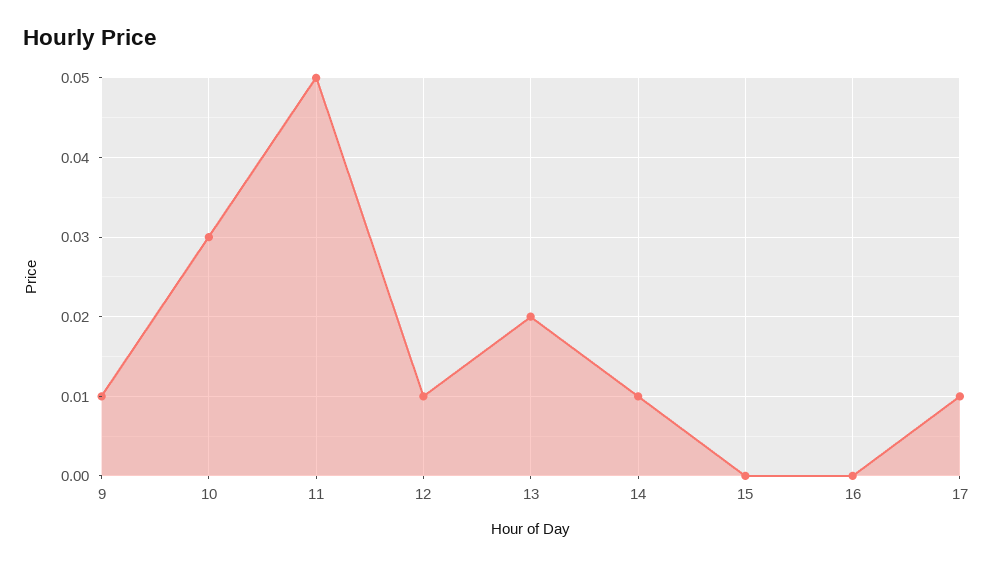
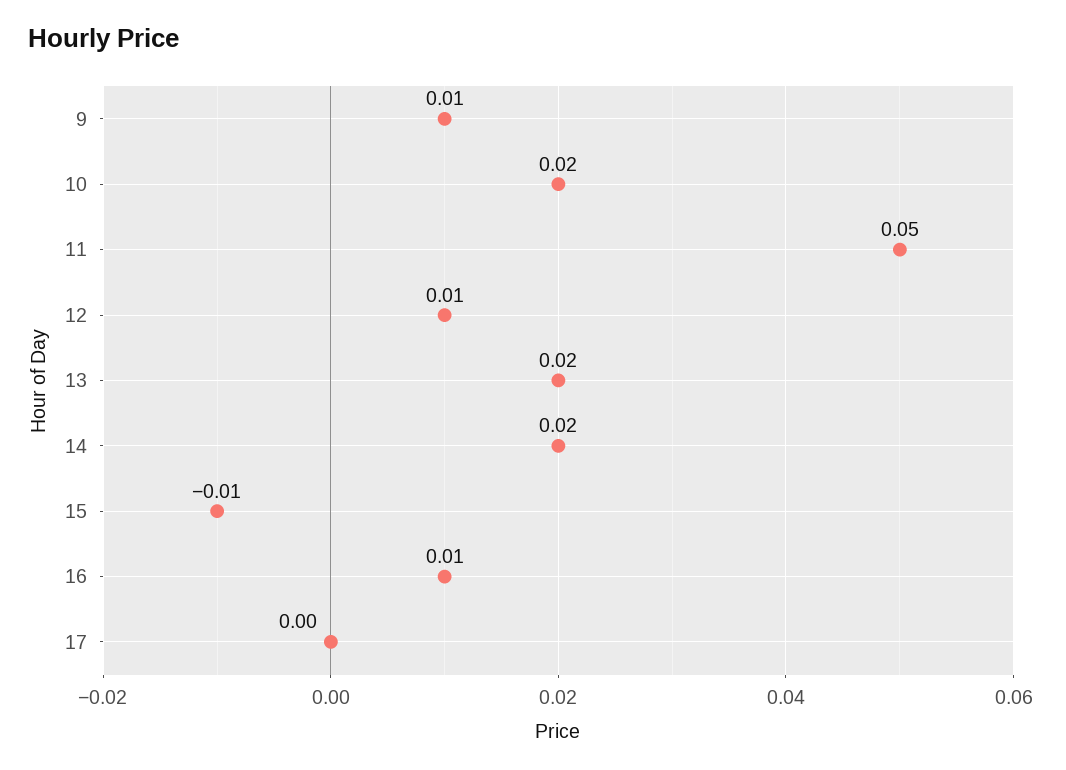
  {
    "9": 0.01,
-   "10": 0.03,
+   "10": 0.02,
    "11": 0.05,
    "12": 0.01,
    "13": 0.02,
-   "14": 0.01,
+   "14": 0.02,
-   "15": 0,
+   "15": -0.01,
-   "16": 0,
+   "16": 0.01,
-   "17": 0.01
+   "17": 0
  }

